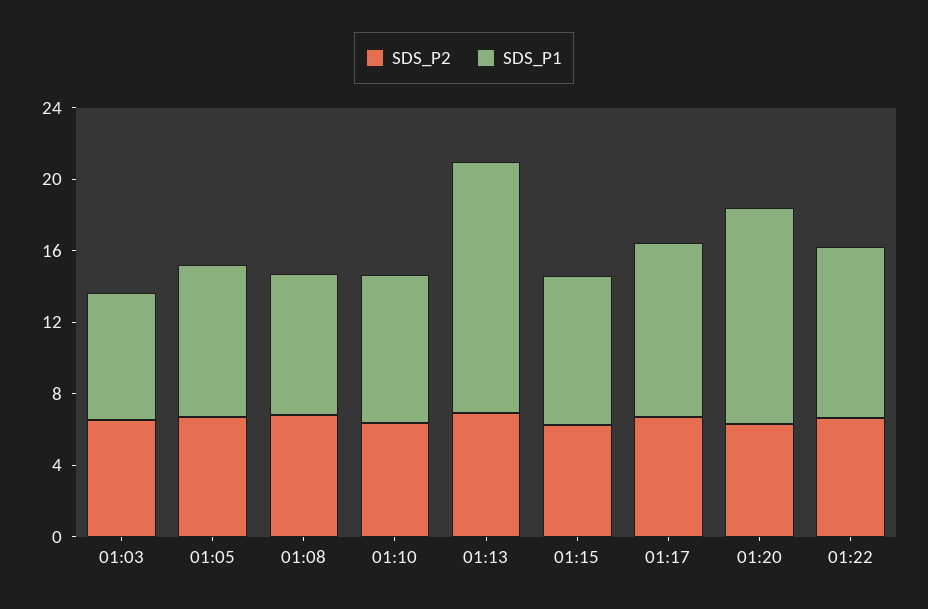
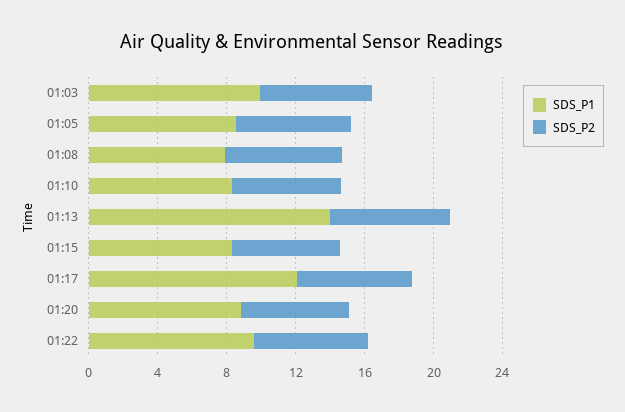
  {
    "SDS_P2": {
      "01:03": 7,
      "01:05": 7,
      "01:08": 7,
      "01:10": 6,
      "01:13": 7,
      "01:15": 6,
      "01:17": 7,
      "01:20": 6,
      "01:22": 7
    },
    "SDS_P1": {
-     "01:03": 7,
+     "01:03": 10,
      "01:05": 9,
      "01:08": 8,
      "01:10": 8,
      "01:13": 14,
      "01:15": 8,
-     "01:17": 10,
+     "01:17": 12,
-     "01:20": 12,
+     "01:20": 9,
      "01:22": 10
    }
  }

